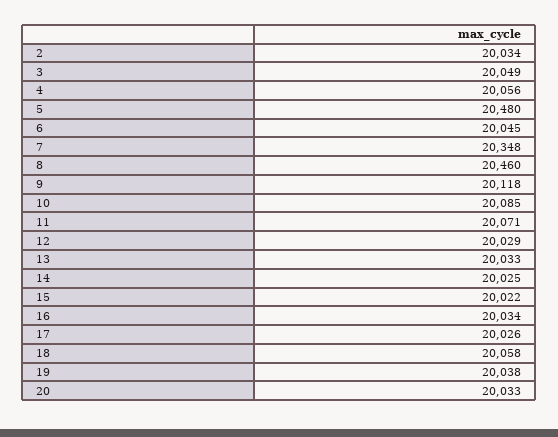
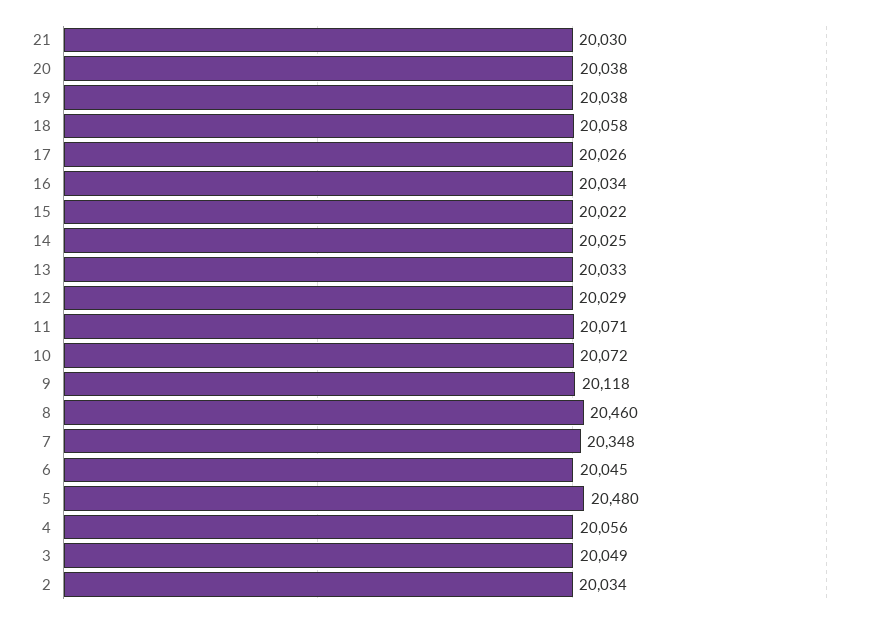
  {
    "2": 20034,
    "3": 20049,
    "4": 20056,
    "5": 20480,
    "6": 20045,
    "7": 20348,
    "8": 20460,
    "9": 20118,
-   "10": 20085,
+   "10": 20072,
    "11": 20071,
    "12": 20029,
    "13": 20033,
    "14": 20025,
    "15": 20022,
    "16": 20034,
    "17": 20026,
    "18": 20058,
    "19": 20038,
-   "20": 20033
+   "20": 20038,
+   "21": 20030
  }

